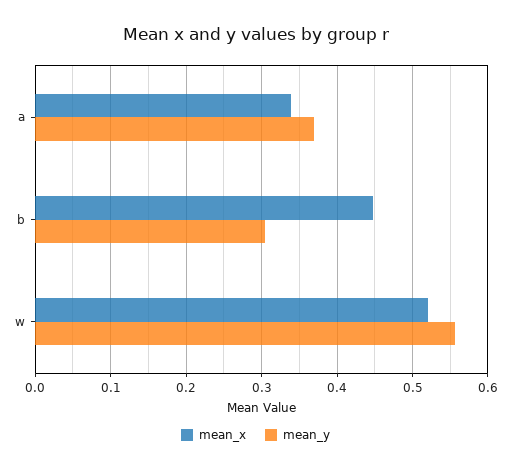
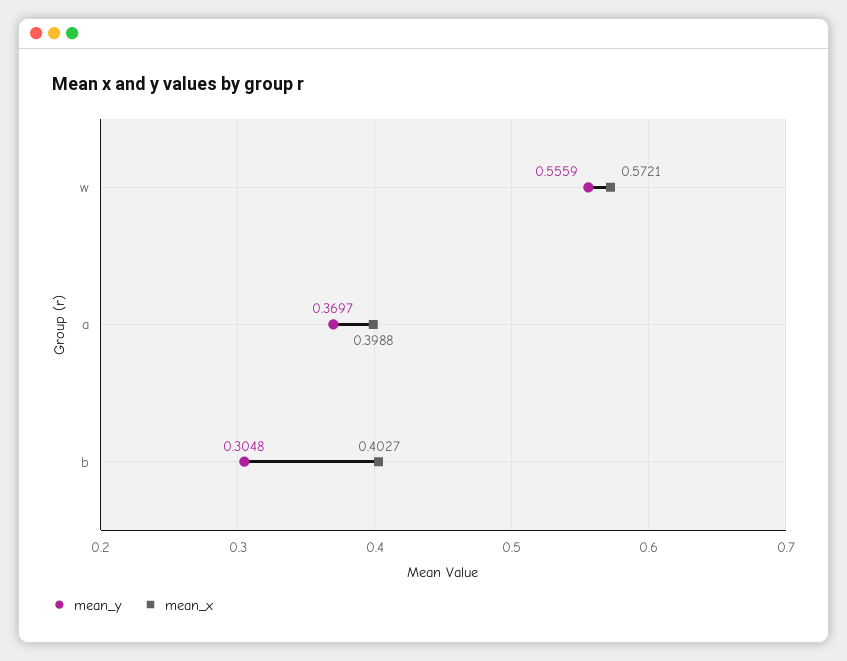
  {
    "mean_x": {
-     "a": 0.34,
+     "a": 0.3988,
-     "b": 0.45,
+     "b": 0.4027,
-     "w": 0.52
+     "w": 0.5721
    },
    "mean_y": {
      "a": 0.3697,
      "b": 0.3048,
      "w": 0.5559
    }
  }

